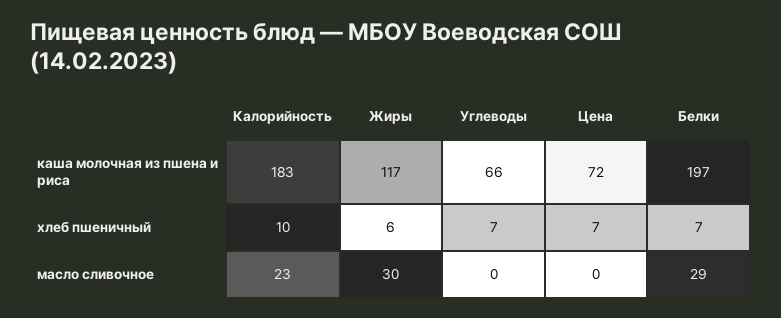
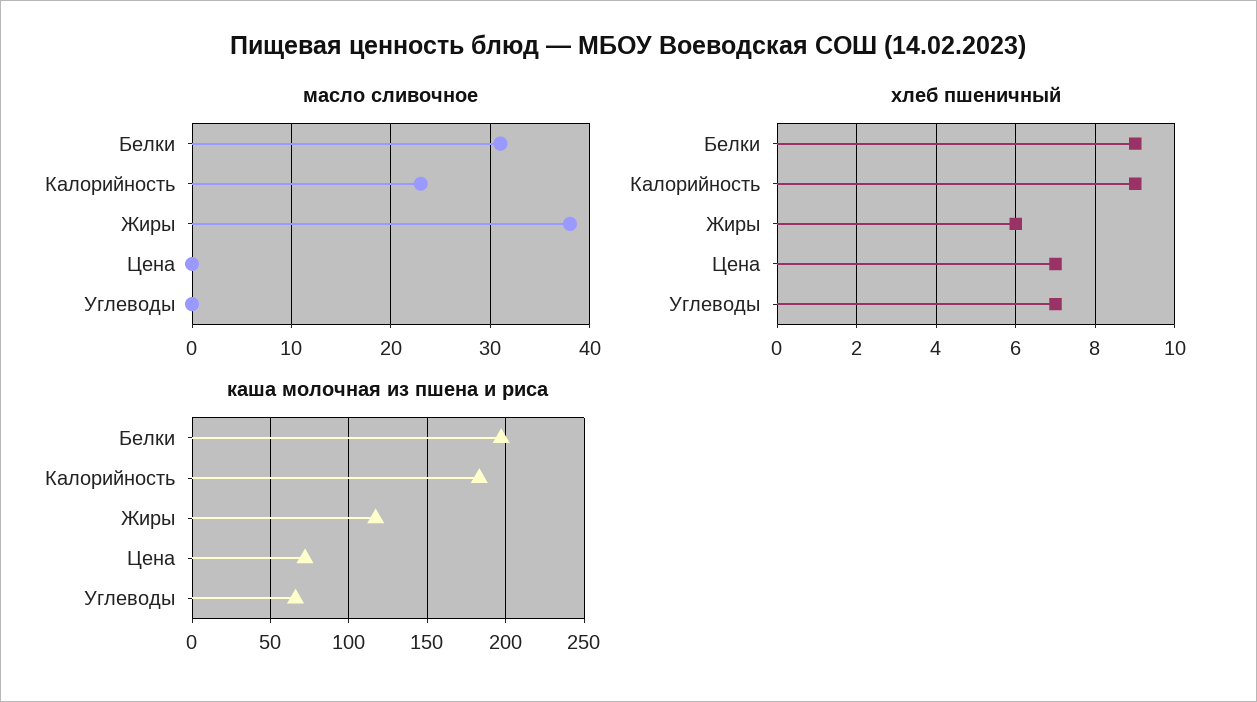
  {
    "каша молочная из пшена и риса": {
      "Калорийность": 183,
      "Жиры": 117,
      "Углеводы": 66,
      "Цена": 72,
      "Белки": 197
    },
    "хлеб пшеничный": {
-     "Калорийность": 10,
+     "Калорийность": 9,
      "Жиры": 6,
      "Углеводы": 7,
      "Цена": 7,
-     "Белки": 7
+     "Белки": 9
    },
    "масло сливочное": {
      "Калорийность": 23,
-     "Жиры": 30,
+     "Жиры": 38,
      "Углеводы": 0,
      "Цена": 0,
-     "Белки": 29
+     "Белки": 31
    }
  }

